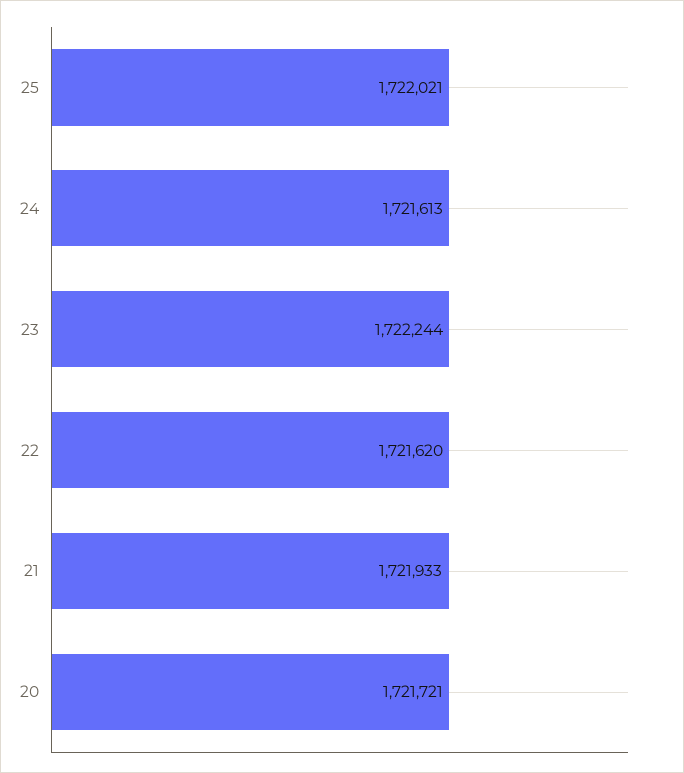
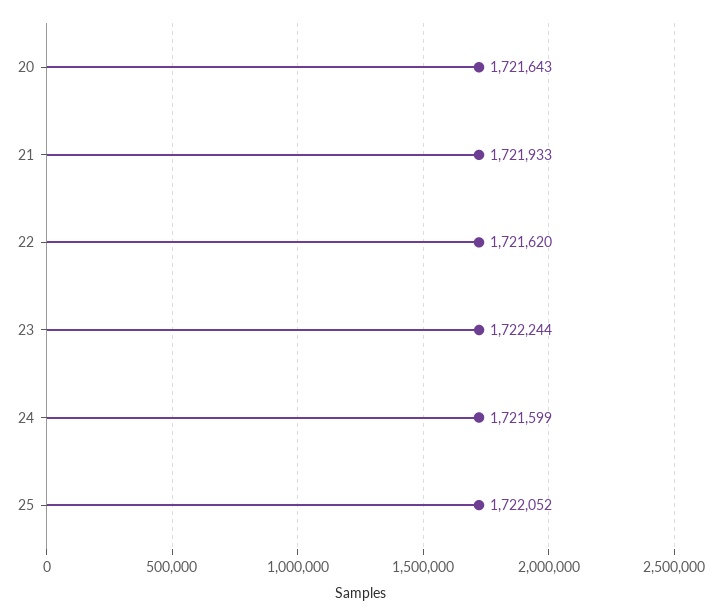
  {
-   "25": 1722021,
+   "25": 1722052,
-   "24": 1721613,
+   "24": 1721599,
    "23": 1722244,
    "22": 1721620,
    "21": 1721933,
-   "20": 1721721
+   "20": 1721643
  }

